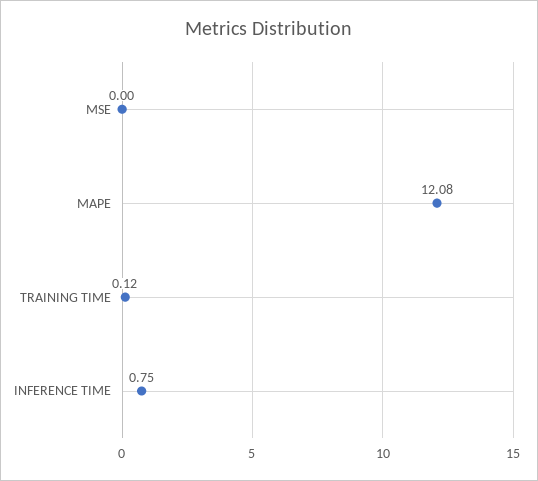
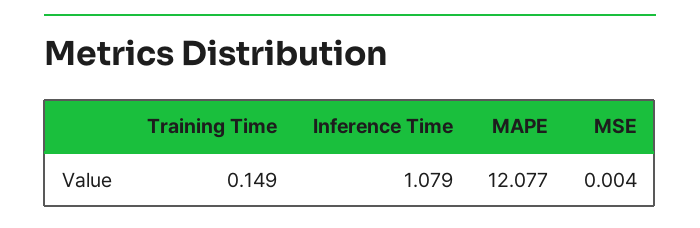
  {
    "MSE": 0.004,
    "MAPE": 12.077,
-   "TRAINING TIME": 0.12,
+   "TRAINING TIME": 0.149,
-   "INFERENCE TIME": 0.75
+   "INFERENCE TIME": 1.079
  }

